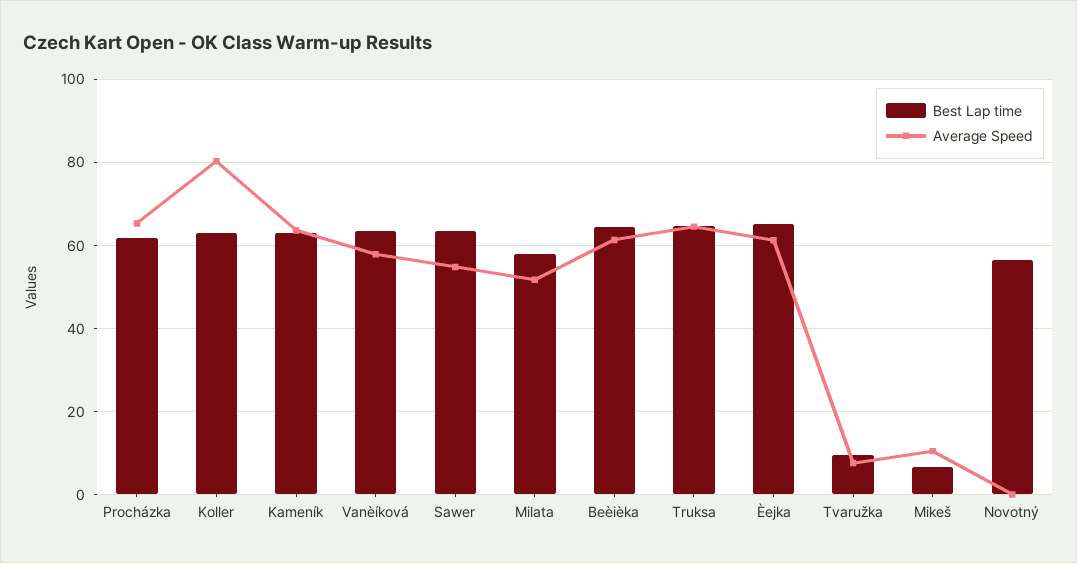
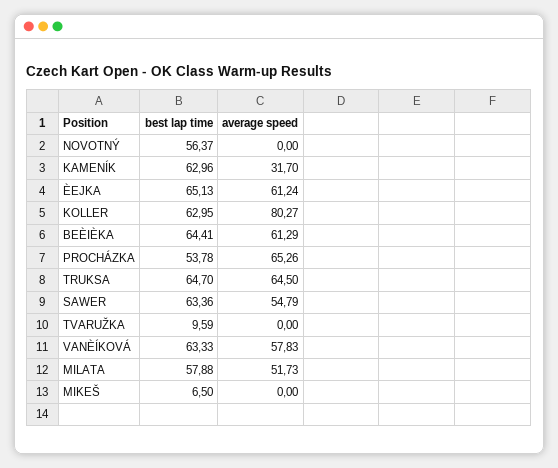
  {
    "Best Lap time": {
-     "Procházka": 62,
+     "Procházka": 53.78,
      "Koller": 62.95,
      "Kameník": 62.96,
      "Vanèíková": 63.33,
      "Sawer": 63.36,
      "Milata": 57.88,
      "Beèièka": 64.41,
      "Truksa": 64.7,
      "Èejka": 65.13,
      "Tvaružka": 9.59,
      "Mikeš": 6.5,
      "Novotný": 56.37
    },
    "Average Speed": {
      "Procházka": 65.26,
      "Koller": 80.27,
-     "Kameník": 64,
+     "Kameník": 31.7,
      "Vanèíková": 57.83,
      "Sawer": 54.79,
      "Milata": 51.73,
      "Beèièka": 61.29,
      "Truksa": 64.5,
      "Èejka": 61.24,
-     "Tvaružka": 8,
+     "Tvaružka": 0,
-     "Mikeš": 10,
+     "Mikeš": 0,
      "Novotný": 0
    }
  }

